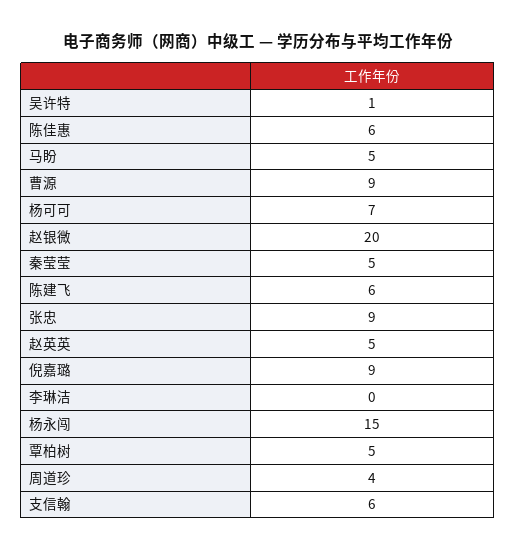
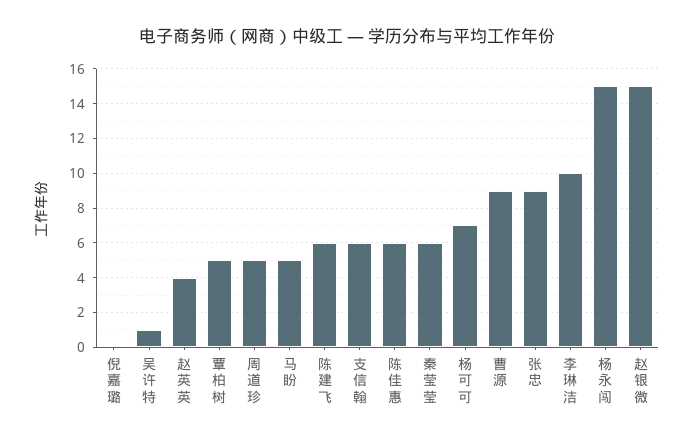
  {
    "吴许特": 1,
    "陈佳惠": 6,
    "马盼": 5,
    "曹源": 9,
    "杨可可": 7,
-   "赵银微": 20,
+   "赵银微": 15,
-   "秦莹莹": 5,
+   "秦莹莹": 6,
    "陈建飞": 6,
    "张忠": 9,
-   "赵英英": 5,
+   "赵英英": 4,
-   "倪嘉璐": 9,
+   "倪嘉璐": 0,
-   "李琳洁": 0,
+   "李琳洁": 10,
    "杨永闯": 15,
    "覃柏树": 5,
-   "周道珍": 4,
+   "周道珍": 5,
    "支信翰": 6
  }

